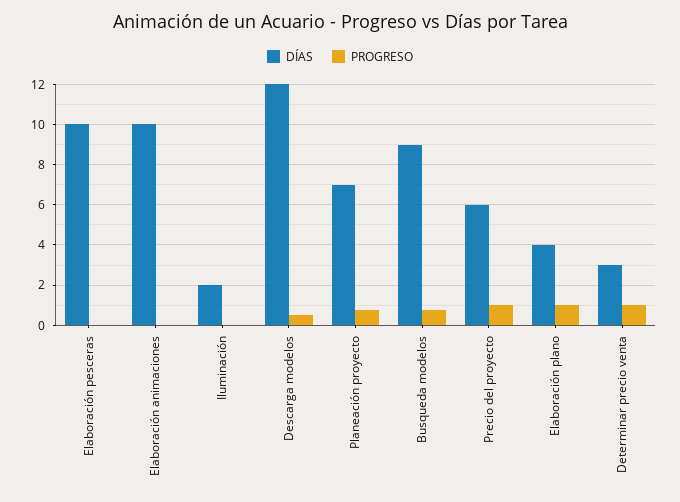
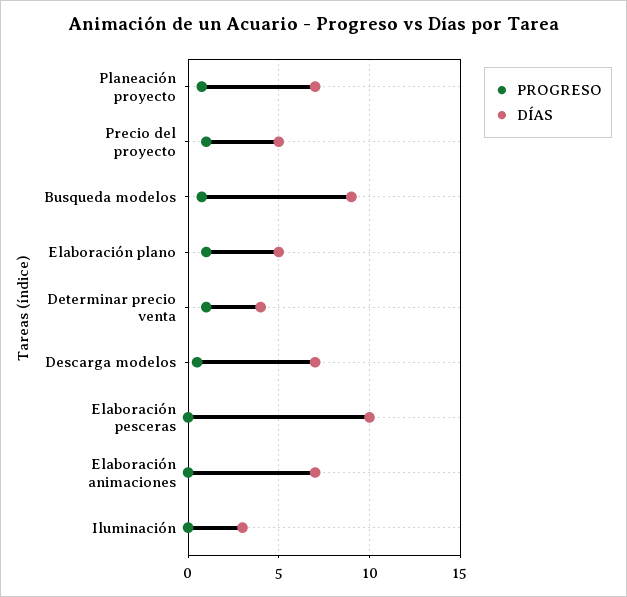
  {
    "DÍAS": {
      "Elaboración pesceras": 10,
-     "Elaboración animaciones": 10,
+     "Elaboración animaciones": 7,
-     "Iluminación": 2,
+     "Iluminación": 3,
-     "Descarga modelos": 12,
+     "Descarga modelos": 7,
      "Planeación proyecto": 7,
      "Busqueda modelos": 9,
-     "Precio del proyecto": 6,
+     "Precio del proyecto": 5,
-     "Elaboración plano": 4,
+     "Elaboración plano": 5,
-     "Determinar precio venta": 3
+     "Determinar precio venta": 4
    },
    "PROGRESO": {
      "Elaboración pesceras": 0,
      "Elaboración animaciones": 0,
      "Iluminación": 0,
      "Descarga modelos": 0.5,
      "Planeación proyecto": 1,
      "Busqueda modelos": 1,
      "Precio del proyecto": 1,
      "Elaboración plano": 1,
      "Determinar precio venta": 1
    }
  }

